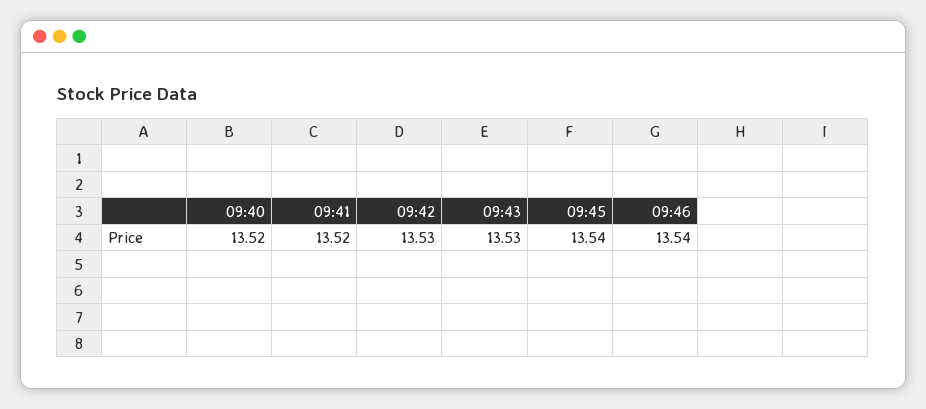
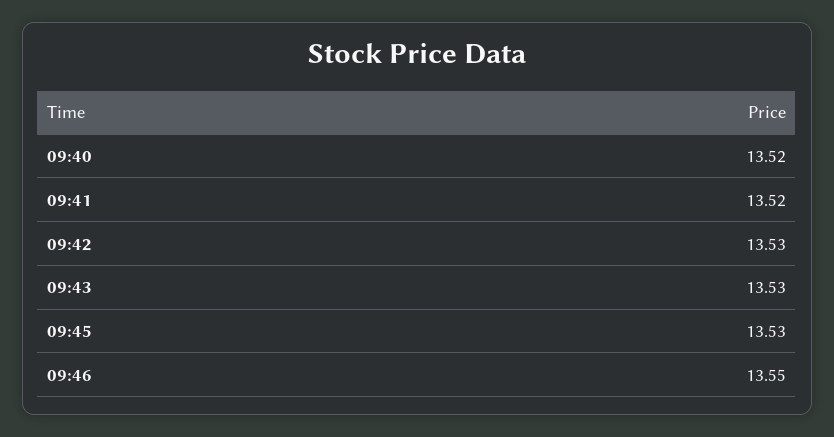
  {
    "09:40": 13.52,
    "09:41": 13.52,
    "09:42": 13.53,
    "09:43": 13.53,
-   "09:45": 13.54,
+   "09:45": 13.53,
-   "09:46": 13.54
+   "09:46": 13.55
  }

